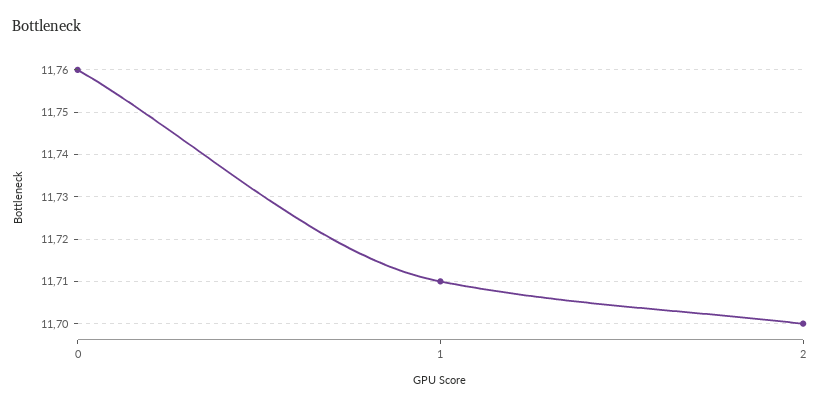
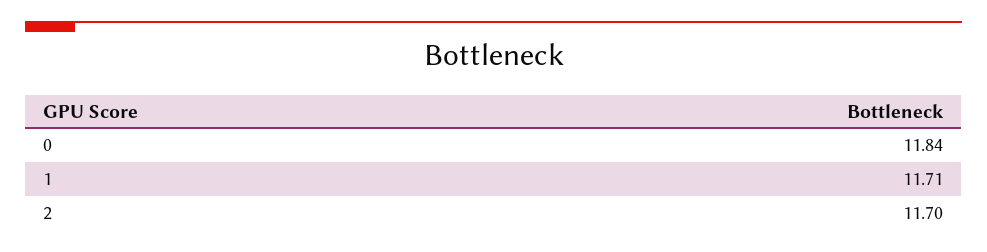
  {
-   "0": 11.76,
+   "0": 11.84,
    "1": 11.71,
    "2": 11.7
  }

